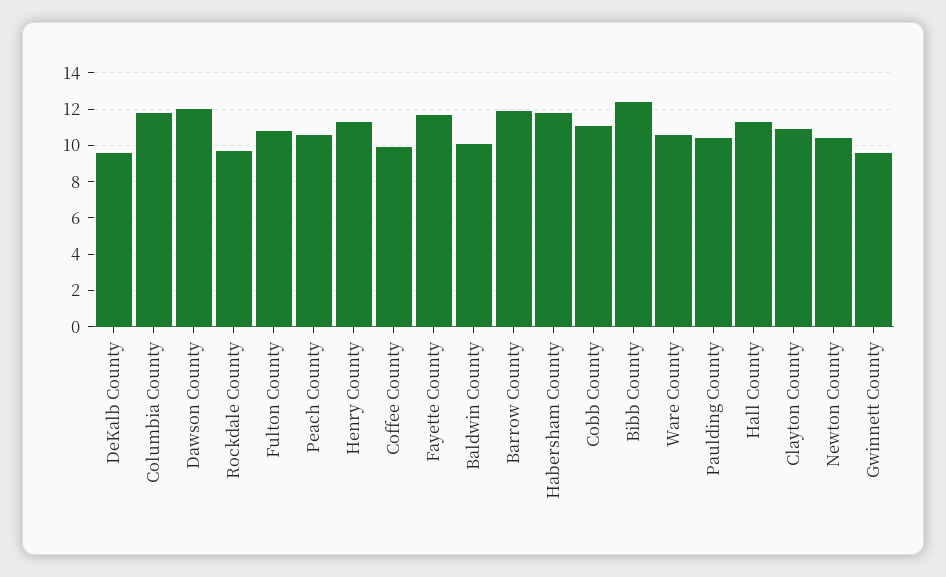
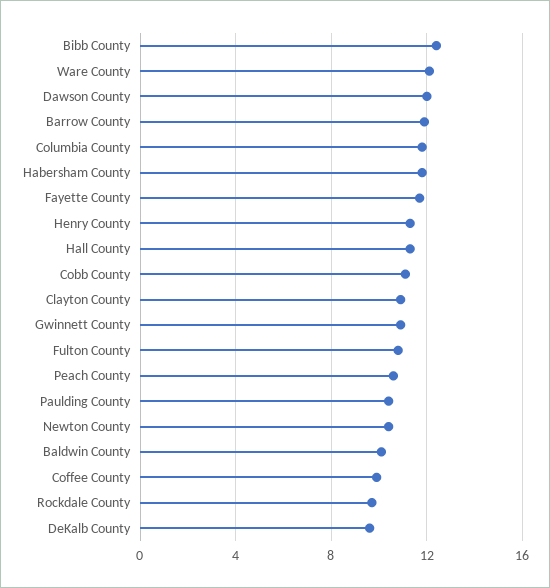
  {
    "DeKalb County": 9.5,
    "Columbia County": 12,
    "Dawson County": 12,
    "Rockdale County": 9.5,
    "Fulton County": 11,
    "Peach County": 10.5,
    "Henry County": 11.5,
    "Coffee County": 10,
    "Fayette County": 11.5,
    "Baldwin County": 10,
    "Barrow County": 12,
    "Habersham County": 12,
    "Cobb County": 11,
    "Bibb County": 12.5,
-   "Ware County": 10.5,
+   "Ware County": 12,
    "Paulding County": 10.5,
    "Hall County": 11.5,
    "Clayton County": 11,
    "Newton County": 10.5,
-   "Gwinnett County": 9.5
+   "Gwinnett County": 11
  }

